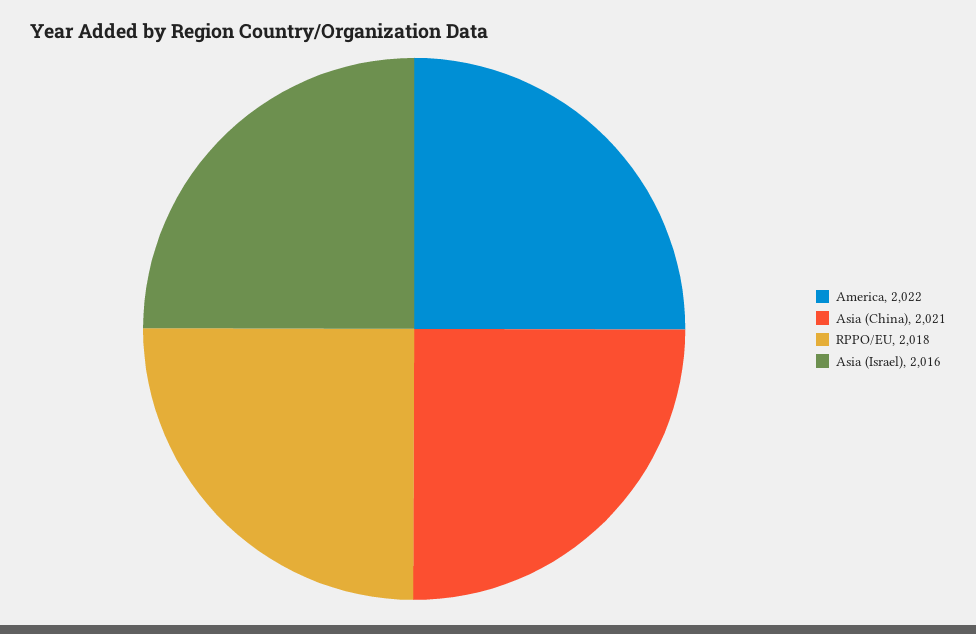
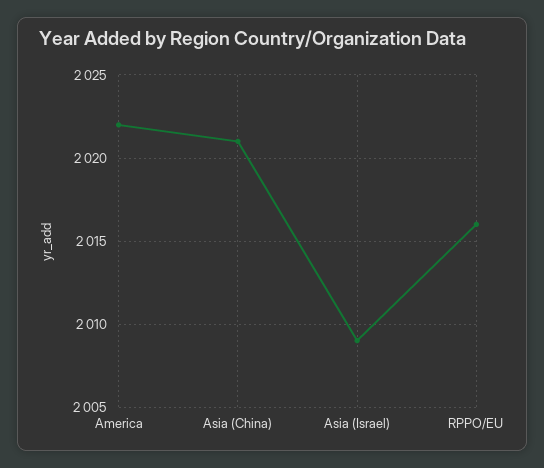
  {
    "America": 2022,
    "Asia (China)": 2021,
-   "RPPO/EU": 2018,
+   "RPPO/EU": 2016,
-   "Asia (Israel)": 2016
+   "Asia (Israel)": 2009
  }

